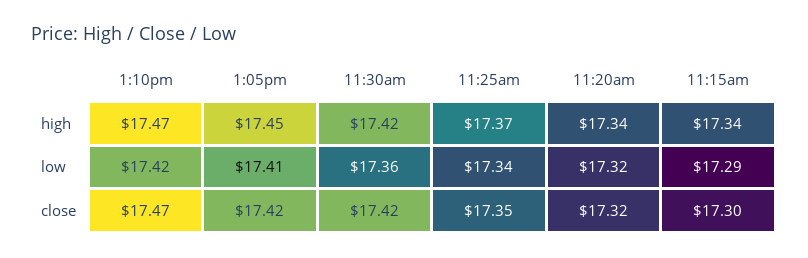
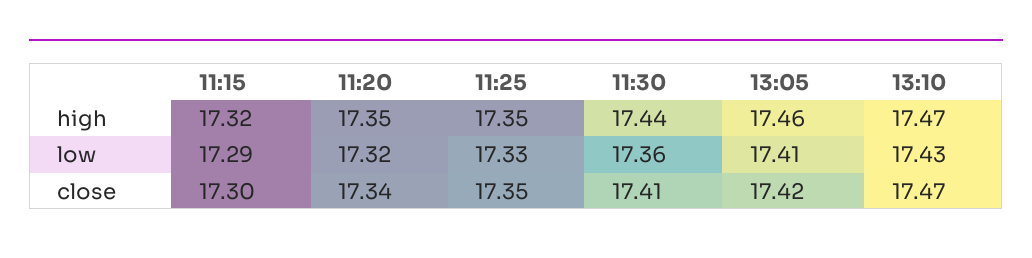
  {
    "1:10pm": {
      "high": 17.47,
-     "low": 17.42,
+     "low": 17.43,
      "close": 17.47
    },
    "1:05pm": {
-     "high": 17.45,
+     "high": 17.46,
      "low": 17.41,
      "close": 17.42
    },
    "11:30am": {
-     "high": 17.42,
+     "high": 17.44,
      "low": 17.36,
-     "close": 17.42
+     "close": 17.41
    },
    "11:25am": {
-     "high": 17.37,
+     "high": 17.35,
-     "low": 17.34,
+     "low": 17.33,
      "close": 17.35
    },
    "11:20am": {
-     "high": 17.34,
+     "high": 17.35,
      "low": 17.32,
-     "close": 17.32
+     "close": 17.34
    },
    "11:15am": {
-     "high": 17.34,
+     "high": 17.32,
      "low": 17.29,
      "close": 17.3
    }
  }

